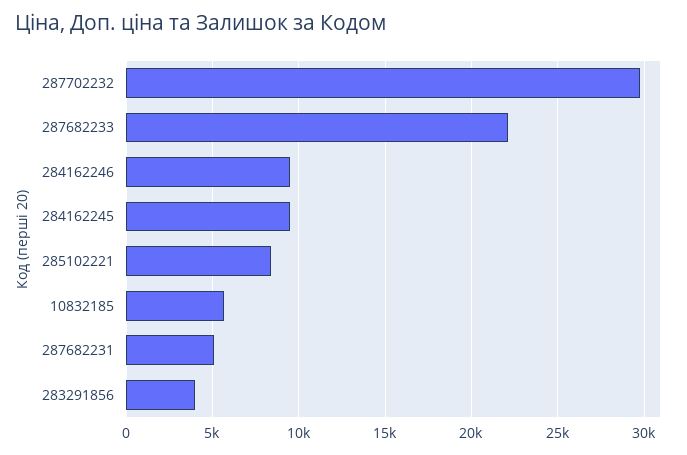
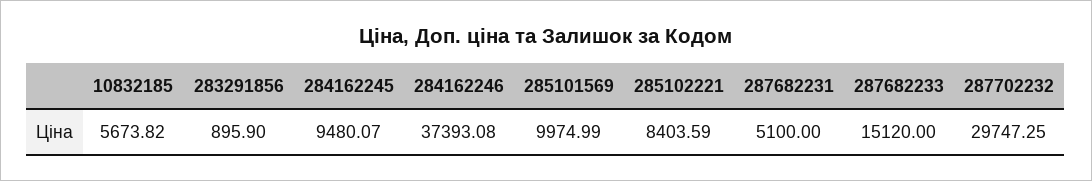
  {
    "287702232": 29747.25,
-   "287682233": 22000,
+   "287682233": 15120,
-   "284162246": 9500,
+   "284162246": 37393.08,
    "284162245": 9480.07,
    "285102221": 8403.59,
    "10832185": 5673.82,
    "287682231": 5100,
-   "283291856": 4000
+   "283291856": 895.9,
+   "285101569": 9974.99
  }

